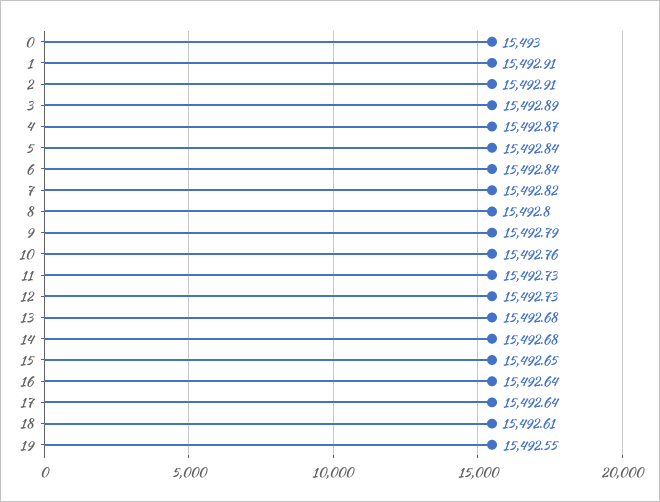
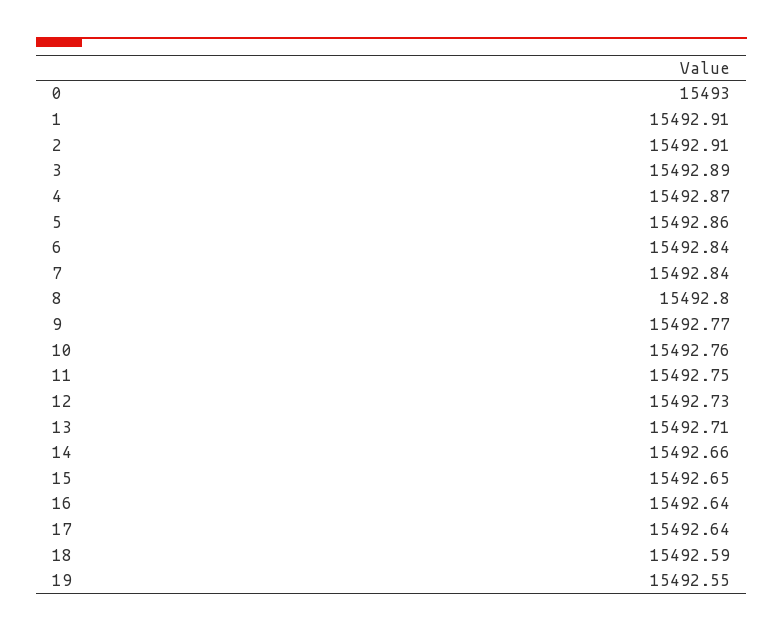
  {
    "0": 15493,
    "1": 15492.91,
    "2": 15492.91,
    "3": 15492.89,
    "4": 15492.87,
-   "5": 15492.84,
+   "5": 15492.86,
    "6": 15492.84,
-   "7": 15492.82,
+   "7": 15492.84,
    "8": 15492.8,
-   "9": 15492.79,
+   "9": 15492.77,
    "10": 15492.76,
-   "11": 15492.73,
+   "11": 15492.75,
    "12": 15492.73,
-   "13": 15492.68,
+   "13": 15492.71,
-   "14": 15492.68,
+   "14": 15492.66,
    "15": 15492.65,
    "16": 15492.64,
    "17": 15492.64,
-   "18": 15492.61,
+   "18": 15492.59,
    "19": 15492.55
  }

